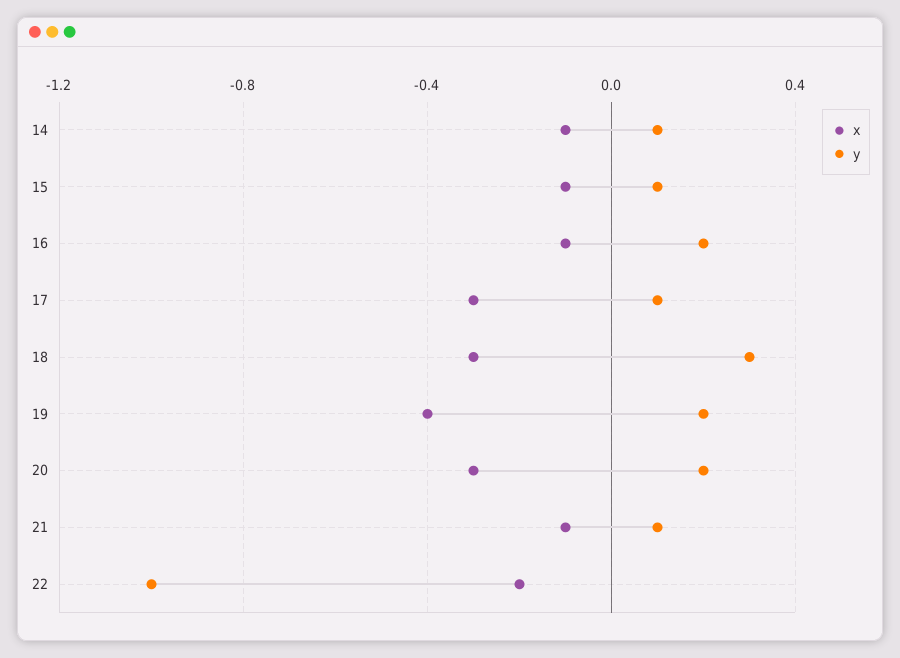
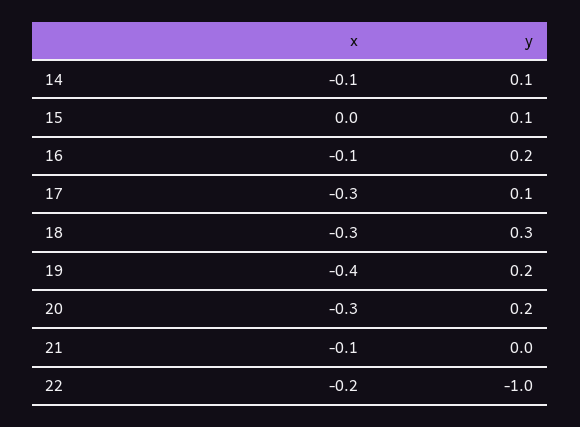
  {
    "x": {
      "14": -0.1,
-     "15": -0.1,
+     "15": 0,
      "16": -0.1,
      "17": -0.3,
      "18": -0.3,
      "19": -0.4,
      "20": -0.3,
      "21": -0.1,
      "22": -0.2
    },
    "y": {
      "14": 0.1,
      "15": 0.1,
      "16": 0.2,
      "17": 0.1,
      "18": 0.3,
      "19": 0.2,
      "20": 0.2,
-     "21": 0.1,
+     "21": 0,
      "22": -1
    }
  }

